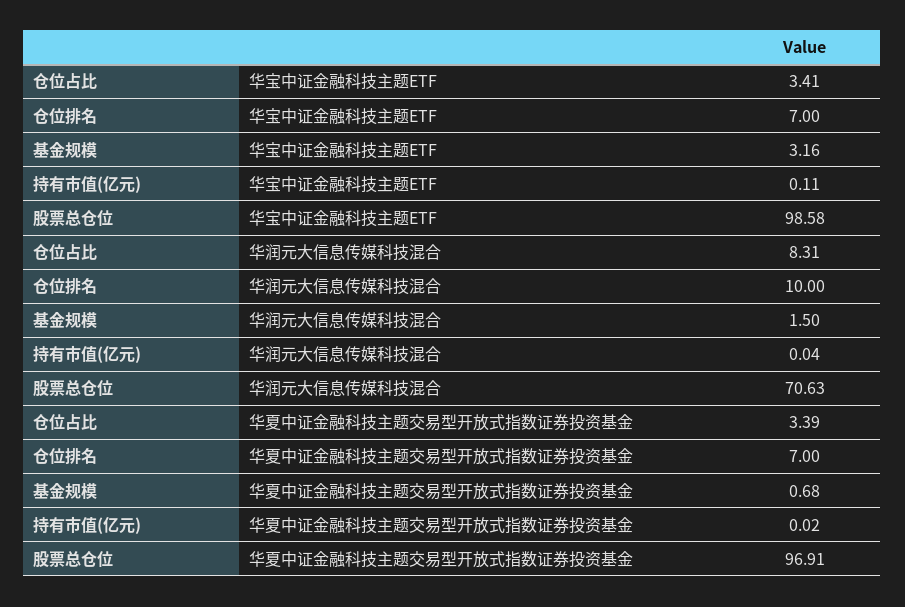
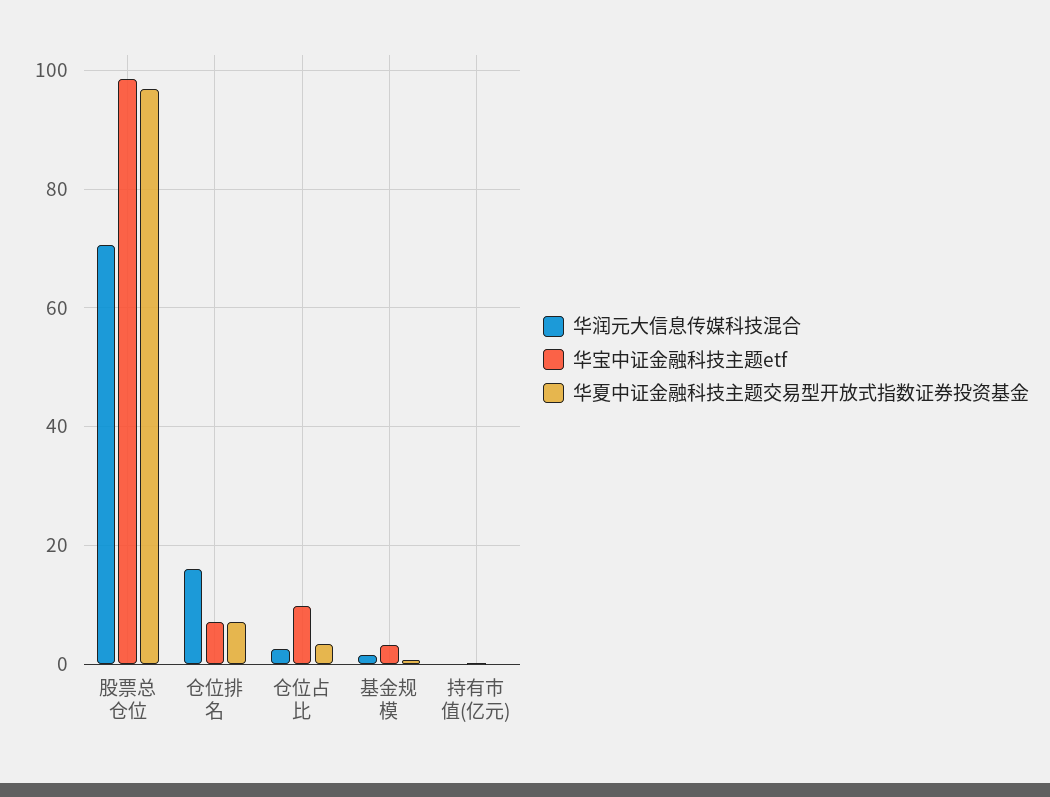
  {
    "华宝中证金融科技主题ETF": {
-     "仓位占比": 3.41,
+     "仓位占比": 10,
      "仓位排名": 7,
      "基金规模": 3.16,
      "持有市值(亿元)": 0.11,
      "股票总仓位": 98.58
    },
    "华润元大信息传媒科技混合": {
-     "仓位占比": 8.31,
+     "仓位占比": 2,
-     "仓位排名": 10,
+     "仓位排名": 16,
      "基金规模": 1.5,
      "持有市值(亿元)": 0.04,
      "股票总仓位": 70.63
    },
    "华夏中证金融科技主题交易型开放式指数证券投资基金": {
      "仓位占比": 3.39,
      "仓位排名": 7,
      "基金规模": 0.68,
      "持有市值(亿元)": 0.02,
      "股票总仓位": 96.91
    }
  }

